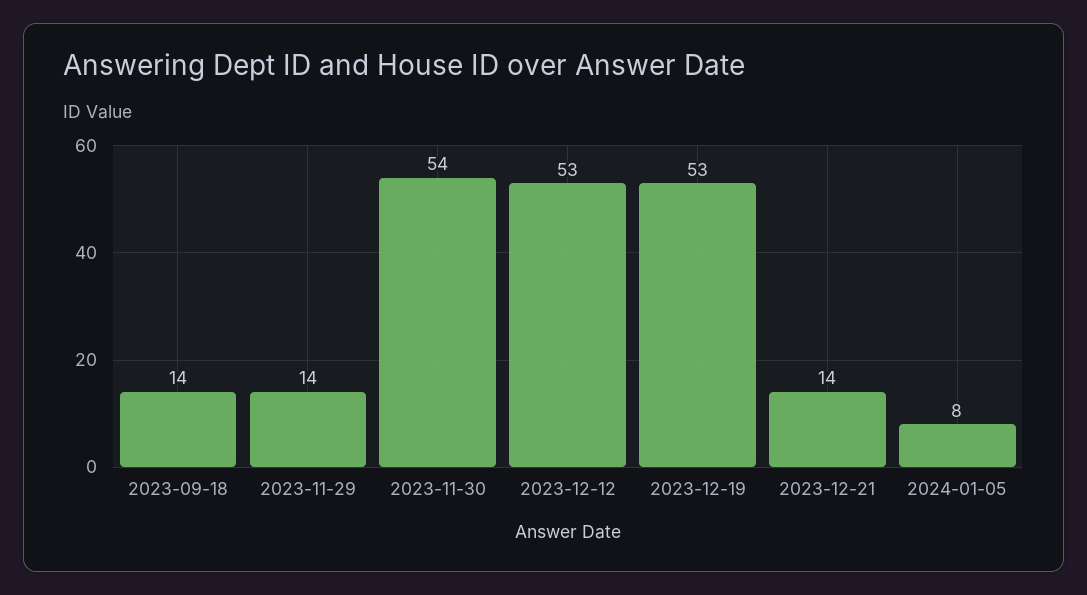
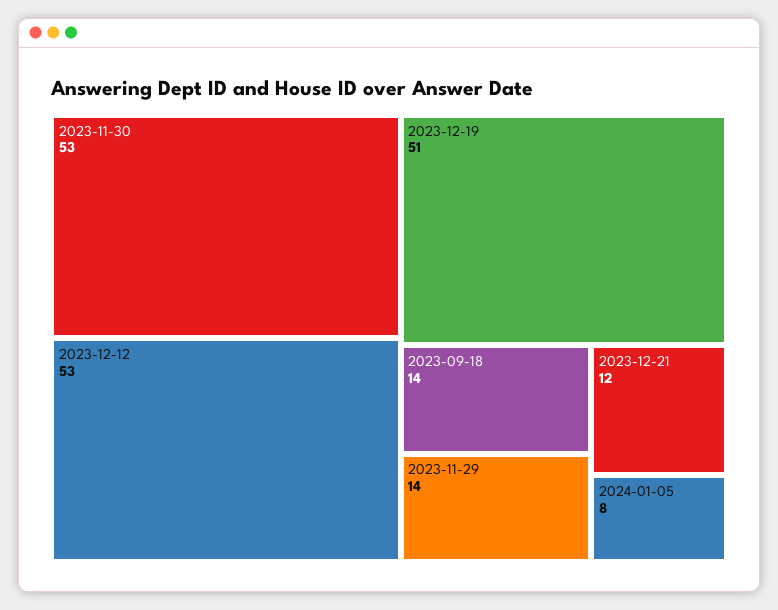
  {
    "2023-09-18": 14,
    "2023-11-29": 14,
-   "2023-11-30": 54,
+   "2023-11-30": 53,
    "2023-12-12": 53,
-   "2023-12-19": 53,
+   "2023-12-19": 51,
-   "2023-12-21": 14,
+   "2023-12-21": 12,
    "2024-01-05": 8
  }

